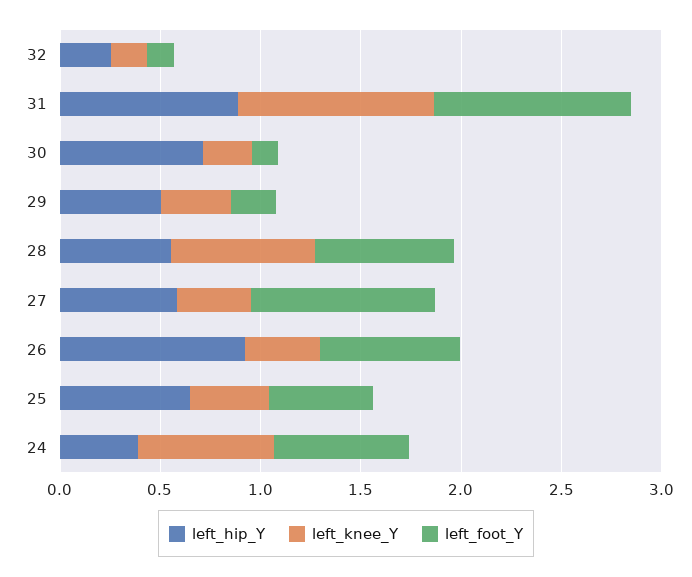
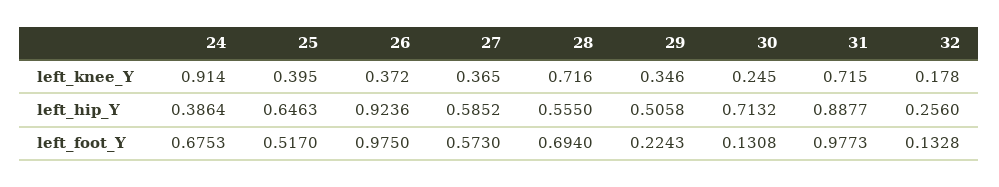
  {
    "left_hip_Y": {
      "32": 0.256,
      "31": 0.8877,
      "30": 0.7132,
      "29": 0.5058,
      "28": 0.555,
      "27": 0.5852,
      "26": 0.9236,
      "25": 0.6463,
      "24": 0.3864
    },
    "left_knee_Y": {
      "32": 0.178,
-     "31": 1,
+     "31": 0.715,
      "30": 0.245,
      "29": 0.346,
      "28": 0.716,
      "27": 0.365,
      "26": 0.372,
      "25": 0.395,
-     "24": 0.7
+     "24": 0.914
    },
    "left_foot_Y": {
      "32": 0.1328,
      "31": 0.9773,
      "30": 0.1308,
      "29": 0.2243,
      "28": 0.694,
-     "27": 0.9,
+     "27": 0.573,
-     "26": 0.7,
+     "26": 0.975,
      "25": 0.517,
      "24": 0.6753
    }
  }

